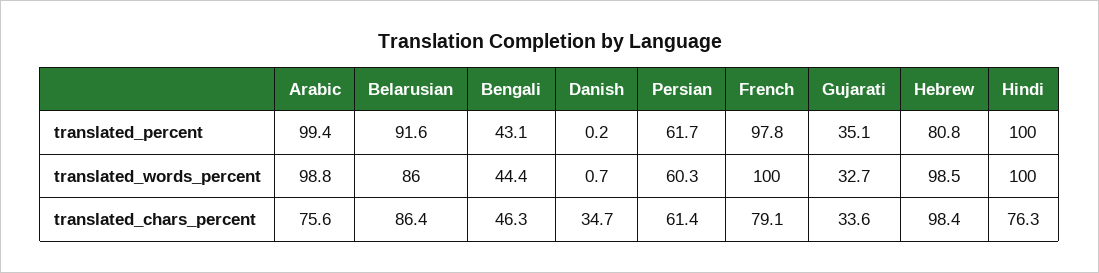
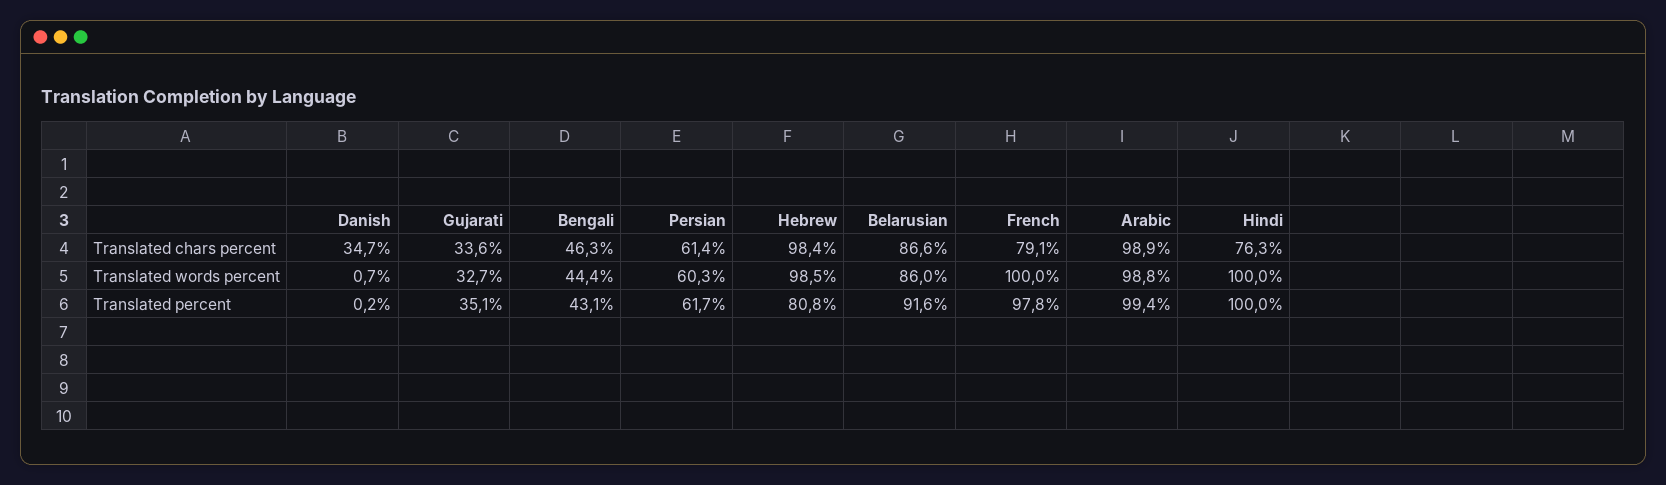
  {
    "Arabic": {
      "translated_percent": 99.4,
      "translated_words_percent": 98.8,
-     "translated_chars_percent": 75.6
+     "translated_chars_percent": 98.9
    },
    "Belarusian": {
      "translated_percent": 91.6,
      "translated_words_percent": 86,
-     "translated_chars_percent": 86.4
+     "translated_chars_percent": 86.6
    },
    "Bengali": {
      "translated_percent": 43.1,
      "translated_words_percent": 44.4,
      "translated_chars_percent": 46.3
    },
    "Danish": {
      "translated_percent": 0.2,
      "translated_words_percent": 0.7,
      "translated_chars_percent": 34.7
    },
    "Persian": {
      "translated_percent": 61.7,
      "translated_words_percent": 60.3,
      "translated_chars_percent": 61.4
    },
    "French": {
      "translated_percent": 97.8,
      "translated_words_percent": 100,
      "translated_chars_percent": 79.1
    },
    "Gujarati": {
      "translated_percent": 35.1,
      "translated_words_percent": 32.7,
      "translated_chars_percent": 33.6
    },
    "Hebrew": {
      "translated_percent": 80.8,
      "translated_words_percent": 98.5,
      "translated_chars_percent": 98.4
    },
    "Hindi": {
      "translated_percent": 100,
      "translated_words_percent": 100,
      "translated_chars_percent": 76.3
    }
  }

